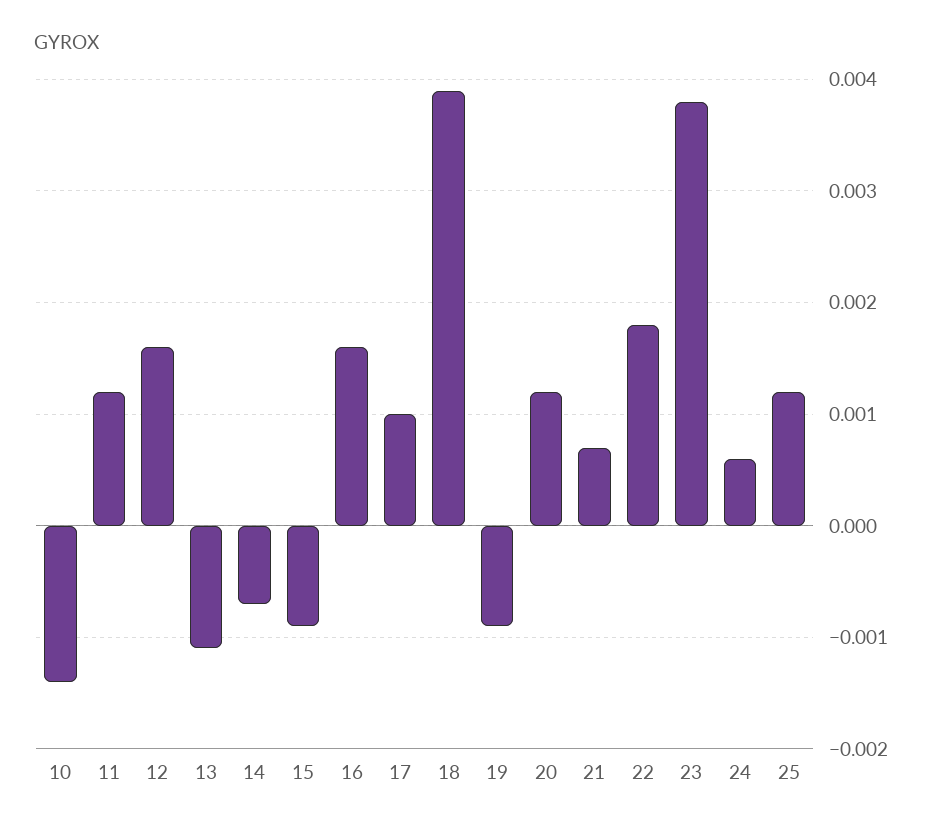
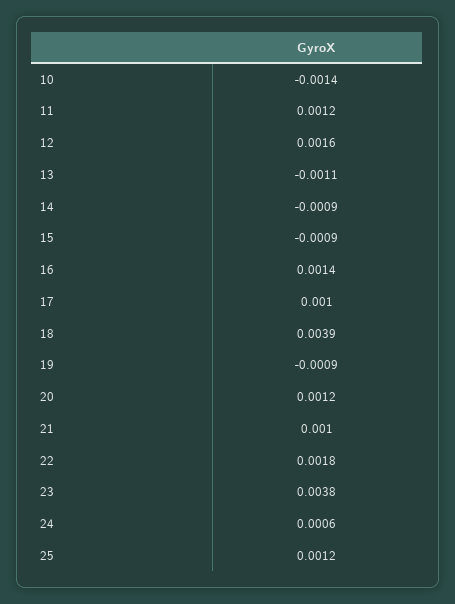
  {
    "10": -0.0014,
    "11": 0.0012,
    "12": 0.0016,
    "13": -0.0011,
-   "14": -0.0007,
+   "14": -0.0009,
    "15": -0.0009,
-   "16": 0.0016,
+   "16": 0.0014,
    "17": 0.001,
    "18": 0.0039,
    "19": -0.0009,
    "20": 0.0012,
-   "21": 0.0007,
+   "21": 0.001,
    "22": 0.0018,
    "23": 0.0038,
    "24": 0.0006,
    "25": 0.0012
  }

